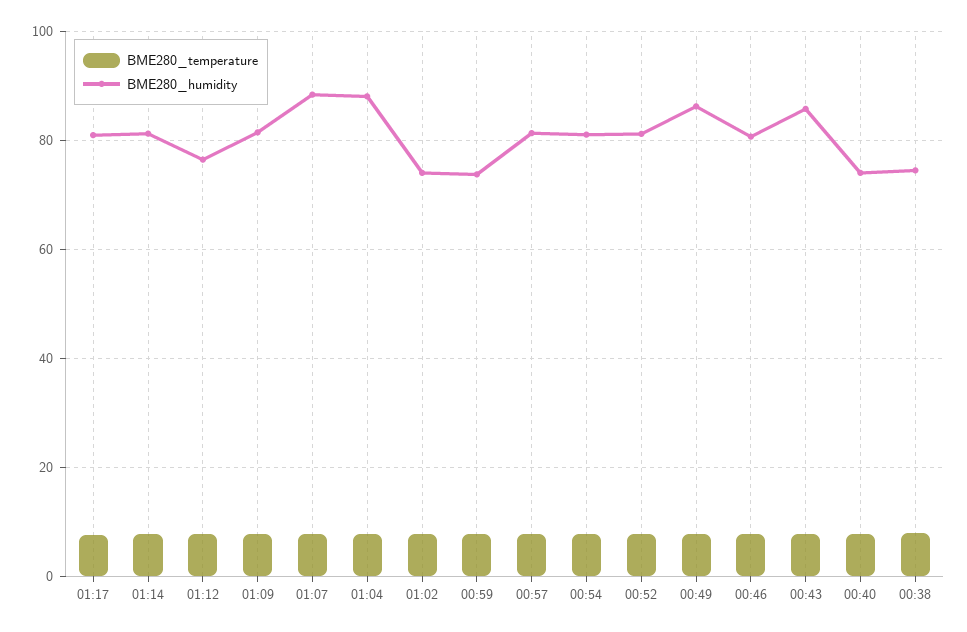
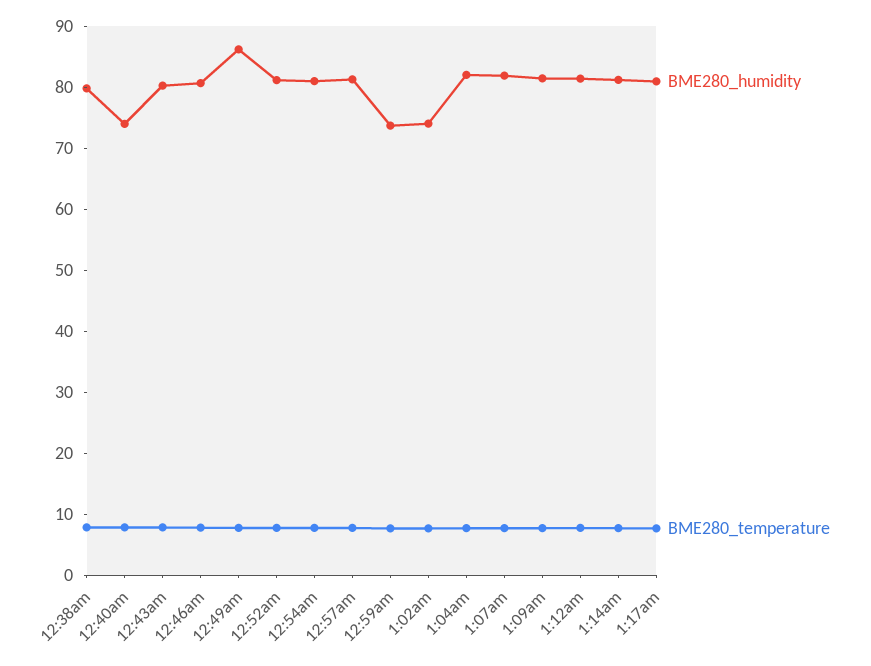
  {
    "BME280_temperature": {
      "01:17": 8,
      "01:14": 8,
      "01:12": 8,
      "01:09": 8,
      "01:07": 8,
      "01:04": 8,
      "01:02": 8,
      "00:59": 8,
      "00:57": 8,
      "00:54": 8,
      "00:52": 8,
      "00:49": 8,
      "00:46": 8,
      "00:43": 8,
      "00:40": 8,
      "00:38": 8
    },
    "BME280_humidity": {
      "01:17": 80,
      "01:14": 82,
-     "01:12": 76,
+     "01:12": 82,
      "01:09": 82,
-     "01:07": 88,
+     "01:07": 82,
-     "01:04": 88,
+     "01:04": 82,
      "01:02": 74,
      "00:59": 74,
      "00:57": 82,
      "00:54": 82,
      "00:52": 82,
      "00:49": 86,
      "00:46": 80,
-     "00:43": 86,
+     "00:43": 80,
      "00:40": 74,
-     "00:38": 74
+     "00:38": 80
    }
  }

